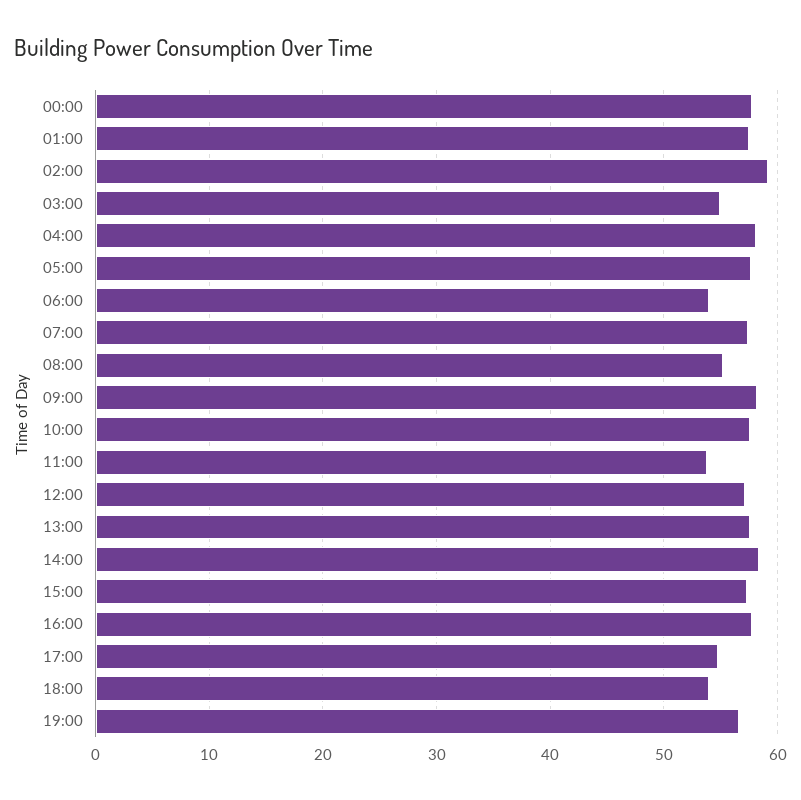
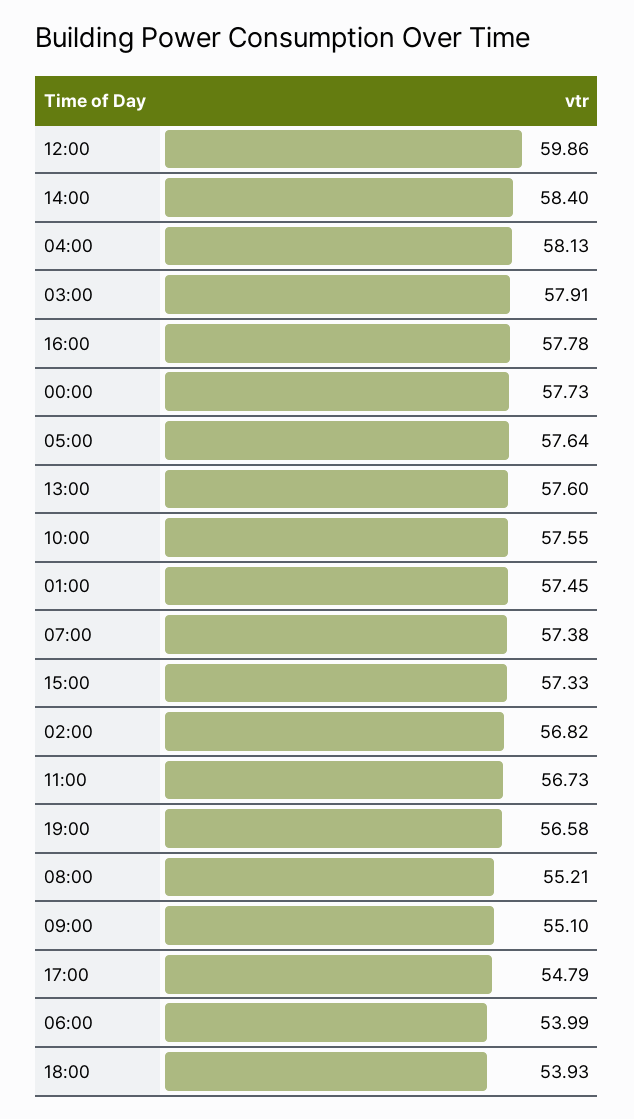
  {
    "00:00": 57.73,
    "01:00": 57.45,
-   "02:00": 59,
+   "02:00": 56.82,
-   "03:00": 55,
+   "03:00": 57.91,
    "04:00": 58.13,
    "05:00": 57.64,
    "06:00": 53.99,
    "07:00": 57.38,
    "08:00": 55.21,
-   "09:00": 58,
+   "09:00": 55.1,
    "10:00": 57.55,
-   "11:00": 54,
+   "11:00": 56.73,
-   "12:00": 57,
+   "12:00": 59.86,
    "13:00": 57.6,
    "14:00": 58.4,
    "15:00": 57.33,
    "16:00": 57.78,
    "17:00": 54.79,
    "18:00": 53.93,
    "19:00": 56.58
  }

